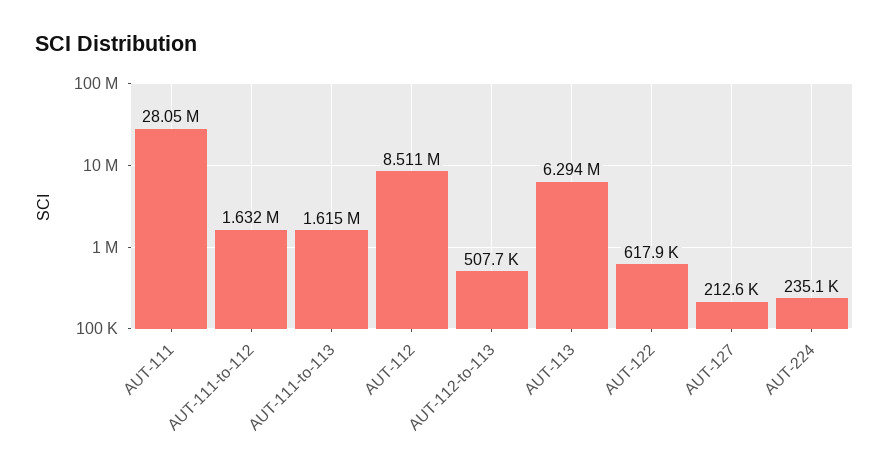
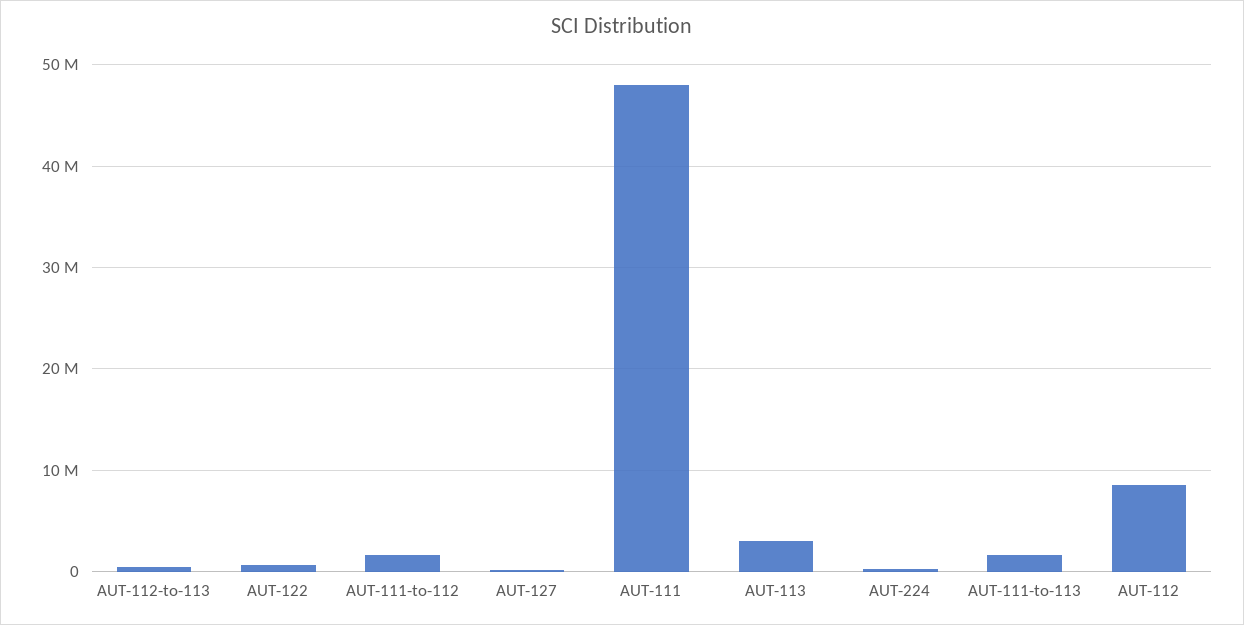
  {
-   "AUT-111": 28050000,
+   "AUT-111": 48000000,
    "AUT-111-to-112": 1632000,
    "AUT-111-to-113": 1615000,
    "AUT-112": 8511000,
    "AUT-112-to-113": 507700,
-   "AUT-113": 6294000,
+   "AUT-113": 3000000,
    "AUT-122": 617900,
    "AUT-127": 212600,
    "AUT-224": 235100
  }

